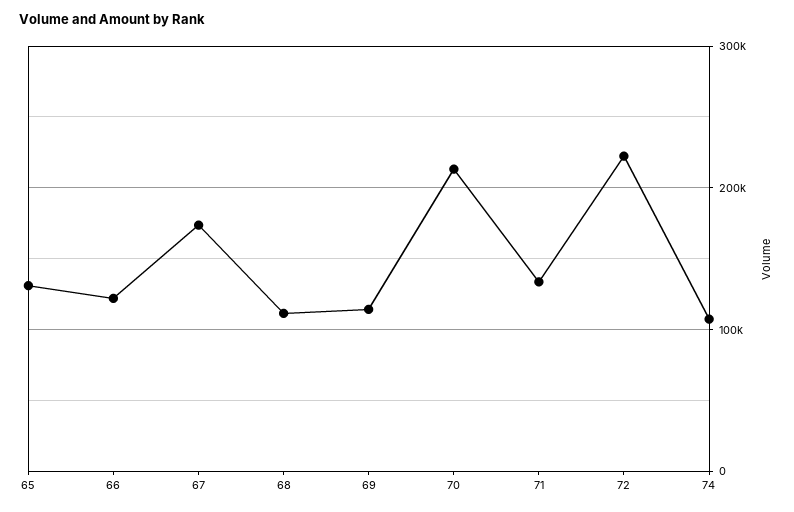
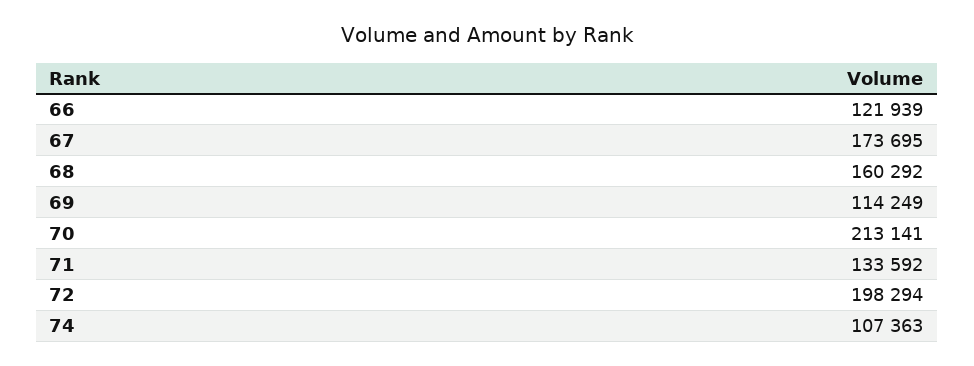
  {
-   "65": 130000,
    "66": 121939,
    "67": 173695,
-   "68": 110000,
+   "68": 160292,
    "69": 114249,
    "70": 213141,
    "71": 133592,
-   "72": 220000,
+   "72": 198294,
    "74": 107363
  }

